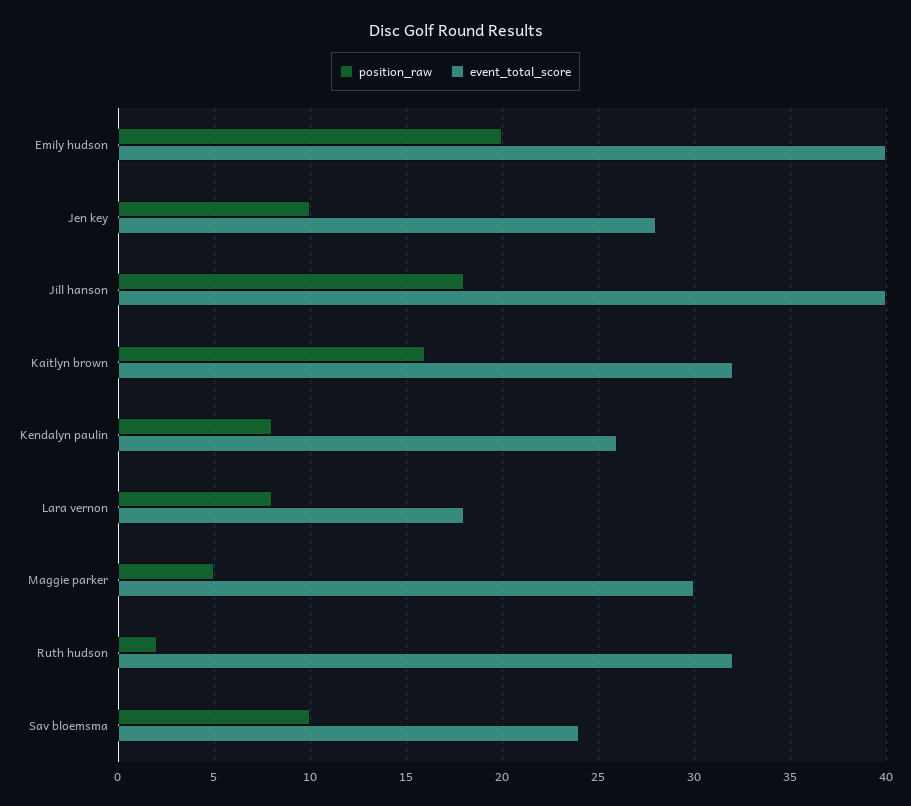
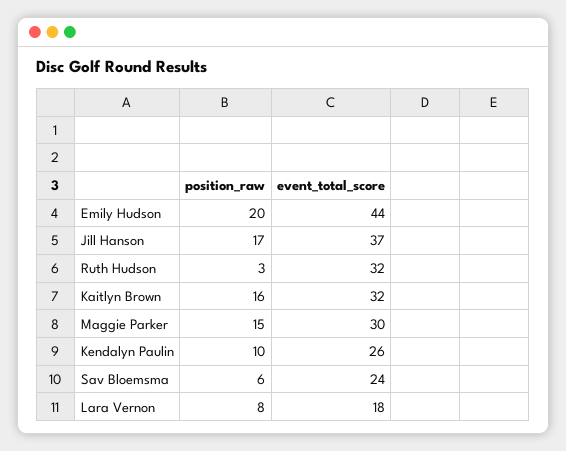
  {
    "position_raw": {
      "Emily hudson": 20,
-     "Jen key": 10,
-     "Jill hanson": 18,
+     "Jill hanson": 17,
      "Kaitlyn brown": 16,
-     "Kendalyn paulin": 8,
+     "Kendalyn paulin": 10,
      "Lara vernon": 8,
-     "Maggie parker": 5,
+     "Maggie parker": 15,
-     "Ruth hudson": 2,
+     "Ruth hudson": 3,
-     "Sav bloemsma": 10
+     "Sav bloemsma": 6
    },
    "event_total_score": {
-     "Emily hudson": 40,
+     "Emily hudson": 44,
-     "Jen key": 28,
-     "Jill hanson": 40,
+     "Jill hanson": 37,
      "Kaitlyn brown": 32,
      "Kendalyn paulin": 26,
      "Lara vernon": 18,
      "Maggie parker": 30,
      "Ruth hudson": 32,
      "Sav bloemsma": 24
    }
  }

